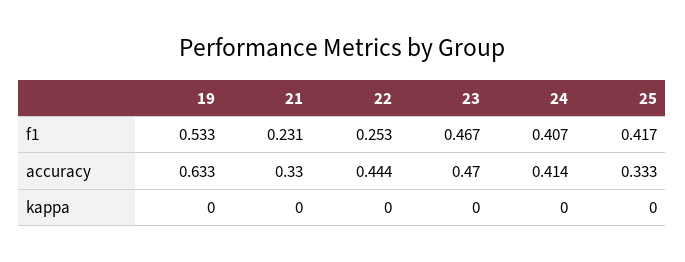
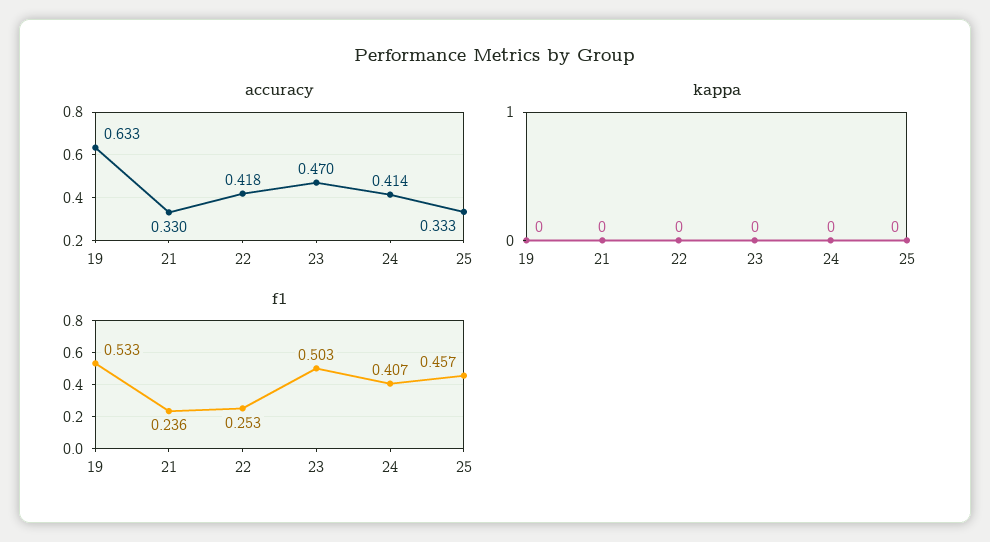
  {
    "f1": {
      "19": 0.533,
-     "21": 0.231,
+     "21": 0.236,
      "22": 0.253,
-     "23": 0.467,
+     "23": 0.503,
      "24": 0.407,
-     "25": 0.417
+     "25": 0.457
    },
    "accuracy": {
      "19": 0.633,
      "21": 0.33,
-     "22": 0.444,
+     "22": 0.418,
      "23": 0.47,
      "24": 0.414,
      "25": 0.333
    },
    "kappa": {
      "19": 0,
      "21": 0,
      "22": 0,
      "23": 0,
      "24": 0,
      "25": 0
    }
  }

